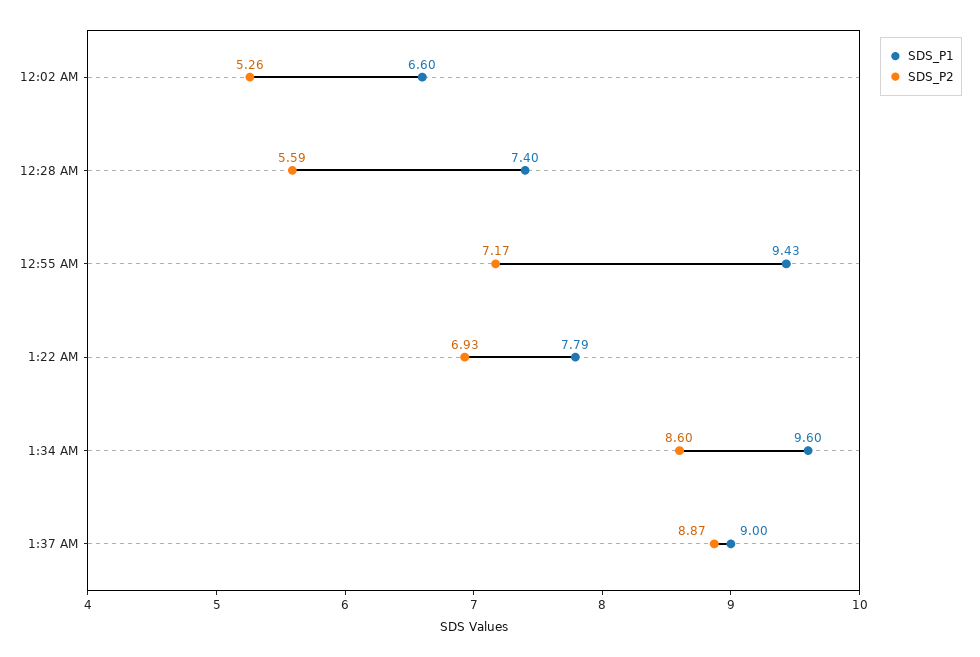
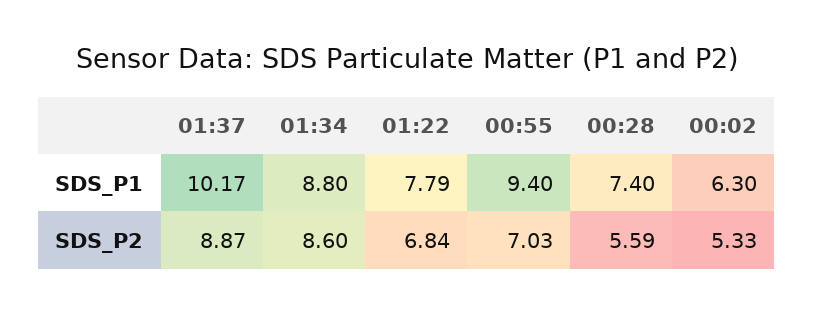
  {
    "SDS_P1": {
-     "12:02 AM": 6.6,
+     "12:02 AM": 6.3,
      "12:28 AM": 7.4,
-     "12:55 AM": 9.43,
+     "12:55 AM": 9.4,
      "1:22 AM": 7.79,
-     "1:34 AM": 9.6,
+     "1:34 AM": 8.8,
-     "1:37 AM": 9
+     "1:37 AM": 10.17
    },
    "SDS_P2": {
-     "12:02 AM": 5.26,
+     "12:02 AM": 5.33,
      "12:28 AM": 5.59,
-     "12:55 AM": 7.17,
+     "12:55 AM": 7.03,
-     "1:22 AM": 6.93,
+     "1:22 AM": 6.84,
      "1:34 AM": 8.6,
      "1:37 AM": 8.87
    }
  }

